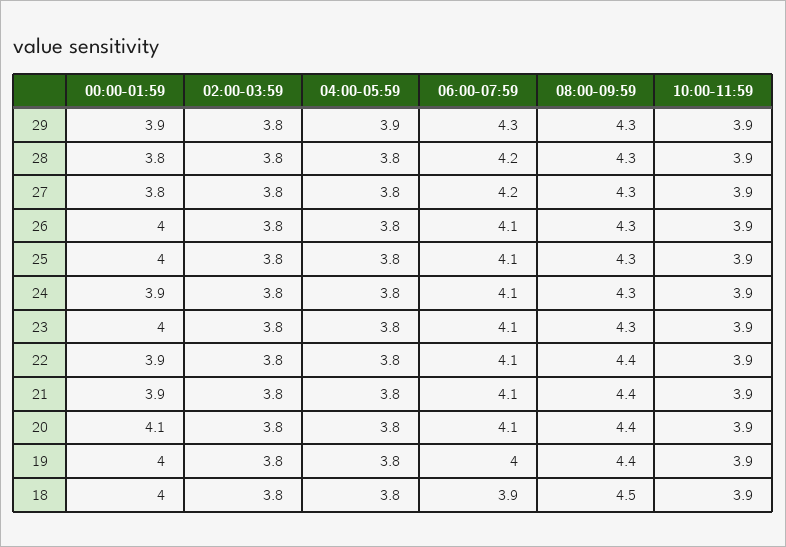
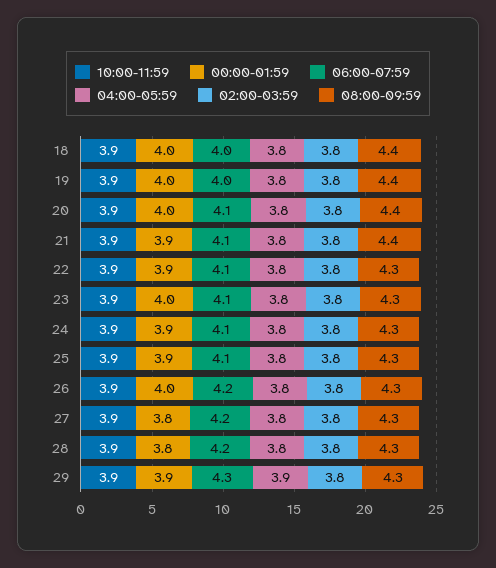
  {
    "00:00-01:59": {
      "29": 3.9,
      "28": 3.8,
      "27": 3.8,
      "26": 4,
-     "25": 4,
+     "25": 3.9,
      "24": 3.9,
      "23": 4,
      "22": 3.9,
      "21": 3.9,
-     "20": 4.1,
+     "20": 4,
      "19": 4,
      "18": 4
    },
    "02:00-03:59": {
      "29": 3.8,
      "28": 3.8,
      "27": 3.8,
      "26": 3.8,
      "25": 3.8,
      "24": 3.8,
      "23": 3.8,
      "22": 3.8,
      "21": 3.8,
      "20": 3.8,
      "19": 3.8,
      "18": 3.8
    },
    "04:00-05:59": {
      "29": 3.9,
      "28": 3.8,
      "27": 3.8,
      "26": 3.8,
      "25": 3.8,
      "24": 3.8,
      "23": 3.8,
      "22": 3.8,
      "21": 3.8,
      "20": 3.8,
      "19": 3.8,
      "18": 3.8
    },
    "06:00-07:59": {
      "29": 4.3,
      "28": 4.2,
      "27": 4.2,
-     "26": 4.1,
+     "26": 4.2,
      "25": 4.1,
      "24": 4.1,
      "23": 4.1,
      "22": 4.1,
      "21": 4.1,
      "20": 4.1,
      "19": 4,
-     "18": 3.9
+     "18": 4
    },
    "08:00-09:59": {
      "29": 4.3,
      "28": 4.3,
      "27": 4.3,
      "26": 4.3,
      "25": 4.3,
      "24": 4.3,
      "23": 4.3,
-     "22": 4.4,
+     "22": 4.3,
      "21": 4.4,
      "20": 4.4,
      "19": 4.4,
-     "18": 4.5
+     "18": 4.4
    },
    "10:00-11:59": {
      "29": 3.9,
      "28": 3.9,
      "27": 3.9,
      "26": 3.9,
      "25": 3.9,
      "24": 3.9,
      "23": 3.9,
      "22": 3.9,
      "21": 3.9,
      "20": 3.9,
      "19": 3.9,
      "18": 3.9
    }
  }

